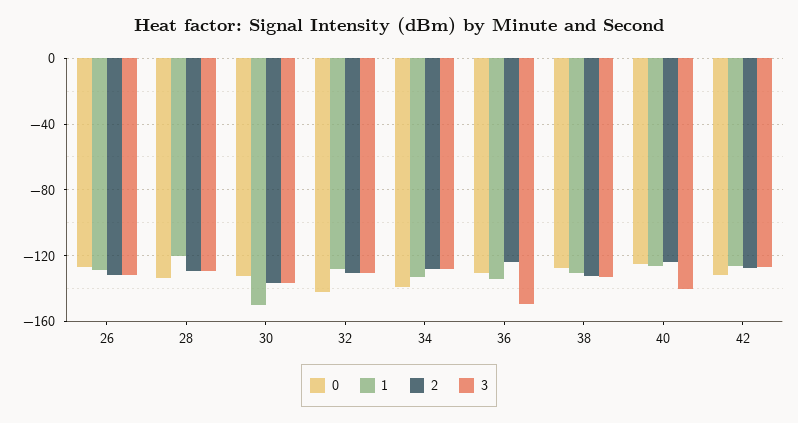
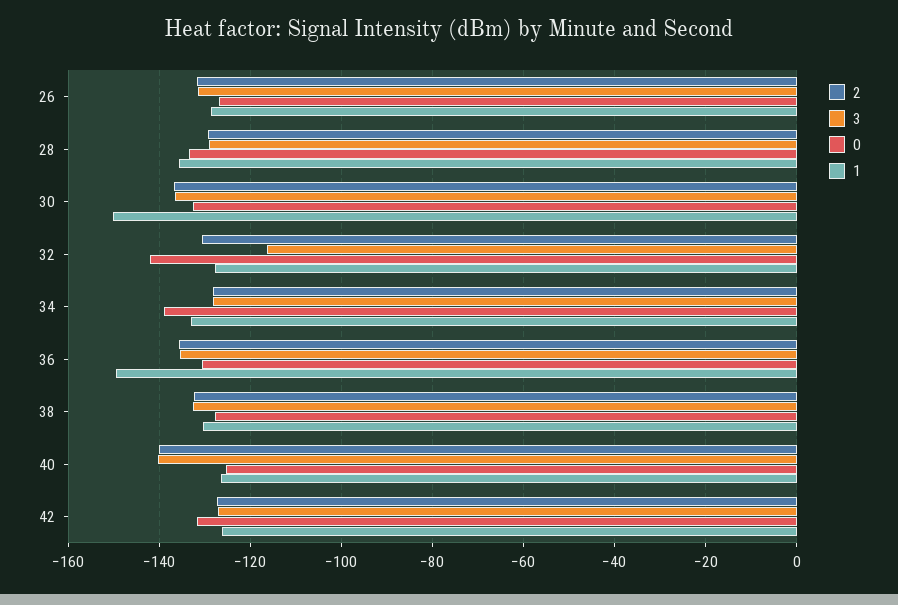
  {
    "0": {
      "26": -126,
      "28": -134,
      "30": -132,
      "32": -142,
      "34": -140,
      "36": -130,
      "38": -128,
      "40": -126,
      "42": -132
    },
    "1": {
      "26": -128,
-     "28": -120,
+     "28": -136,
      "30": -150,
      "32": -128,
      "34": -132,
-     "36": -135,
+     "36": -150,
      "38": -130,
      "40": -126,
      "42": -126
    },
    "2": {
      "26": -132,
      "28": -130,
      "30": -136,
      "32": -130,
      "34": -128,
-     "36": -125,
+     "36": -136,
      "38": -132,
-     "40": -125,
+     "40": -140,
      "42": -128
    },
    "3": {
      "26": -132,
      "28": -130,
      "30": -136,
-     "32": -130,
+     "32": -116,
      "34": -128,
-     "36": -150,
+     "36": -136,
      "38": -132,
      "40": -140,
      "42": -128
    }
  }

